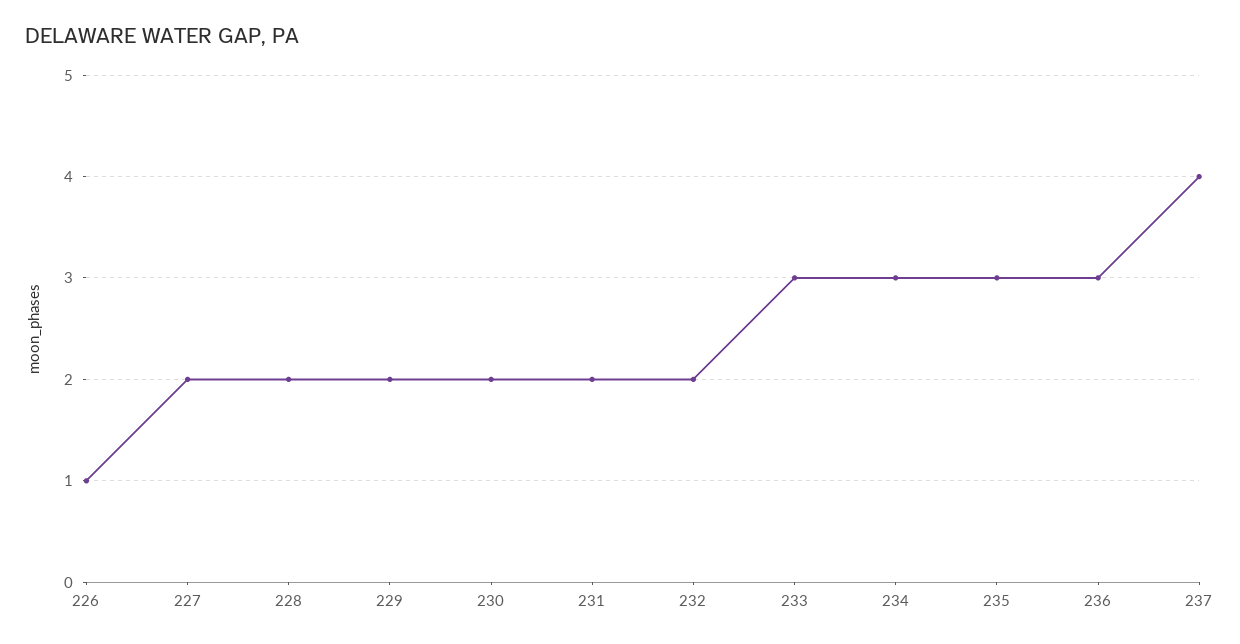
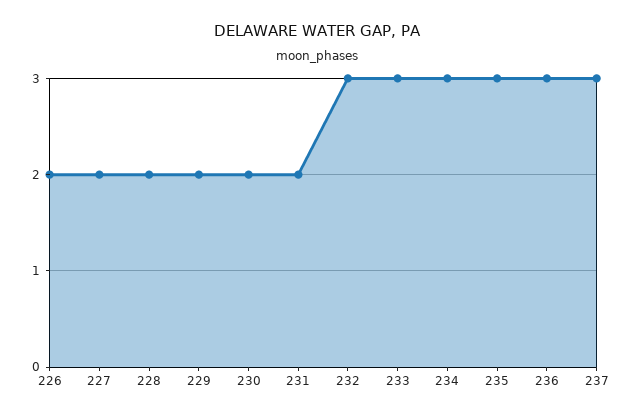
  {
-   "226": 1,
+   "226": 2,
    "227": 2,
    "228": 2,
    "229": 2,
    "230": 2,
    "231": 2,
-   "232": 2,
+   "232": 3,
    "233": 3,
    "234": 3,
    "235": 3,
    "236": 3,
-   "237": 4
+   "237": 3
  }

